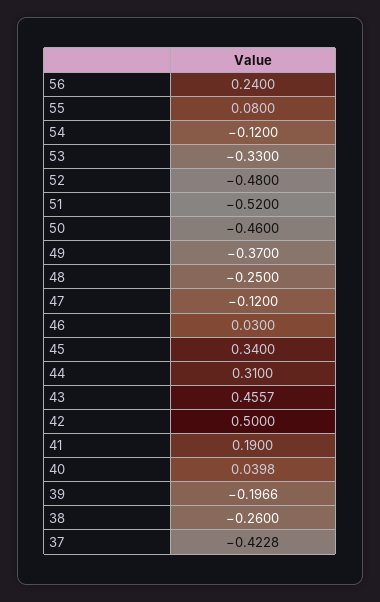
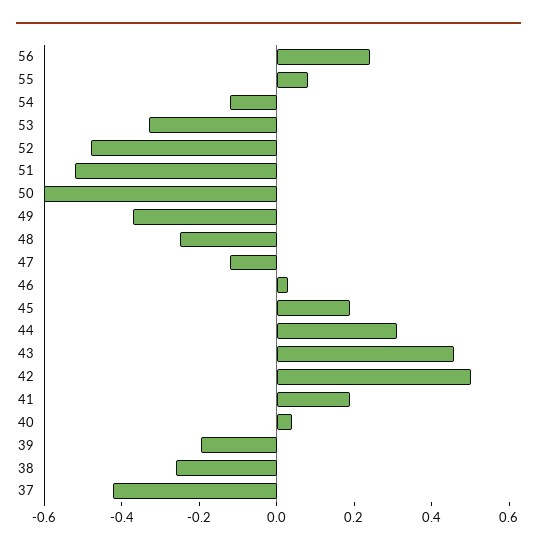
  {
    "56": 0.24,
    "55": 0.08,
    "54": -0.12,
    "53": -0.33,
    "52": -0.48,
    "51": -0.52,
-   "50": -0.46,
+   "50": -0.6,
    "49": -0.37,
    "48": -0.25,
    "47": -0.12,
    "46": 0.03,
-   "45": 0.34,
+   "45": 0.2,
    "44": 0.31,
    "43": 0.4557,
    "42": 0.5,
    "41": 0.19,
    "40": 0.0398,
    "39": -0.1966,
    "38": -0.26,
    "37": -0.4228
  }

